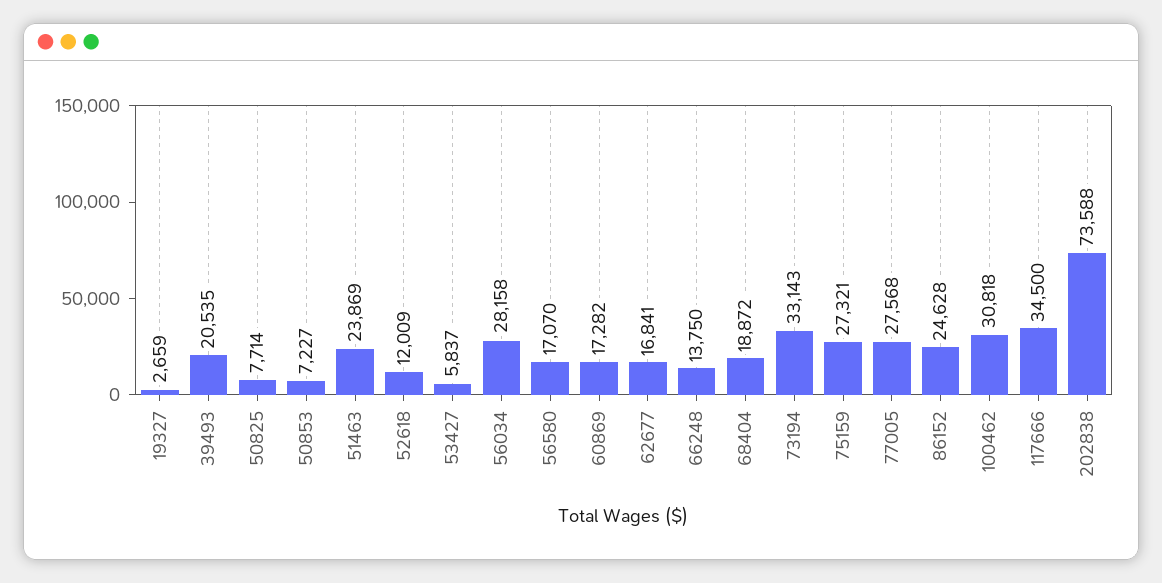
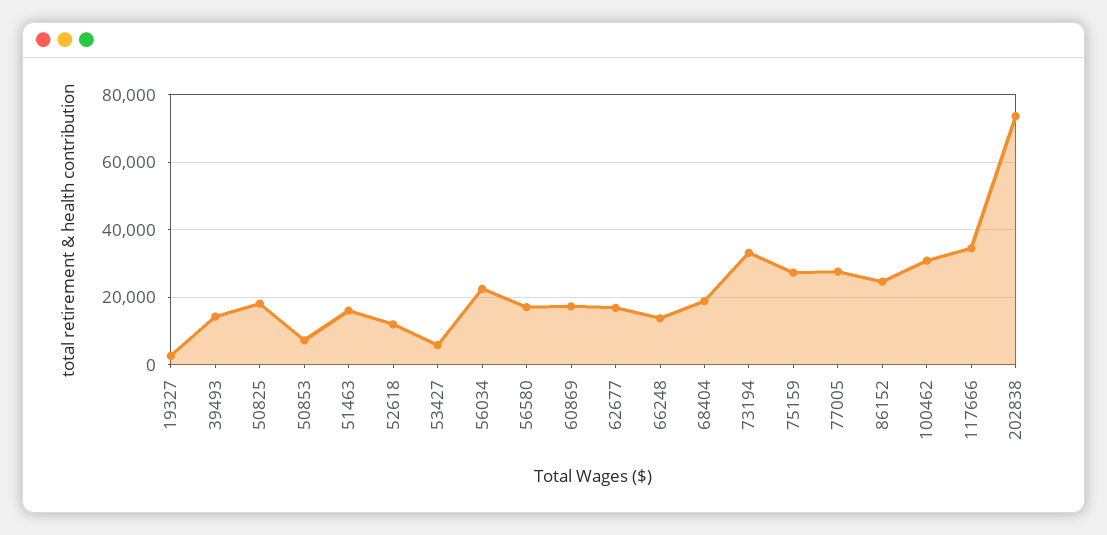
  {
    "19327": 2659,
-   "39493": 20535,
+   "39493": 14000,
-   "50825": 7714,
+   "50825": 18000,
    "50853": 7227,
-   "51463": 23869,
+   "51463": 16000,
    "52618": 12009,
    "53427": 5837,
-   "56034": 28158,
+   "56034": 22000,
    "56580": 17070,
    "60869": 17282,
    "62677": 16841,
    "66248": 13750,
    "68404": 18872,
    "73194": 33143,
    "75159": 27321,
    "77005": 27568,
    "86152": 24628,
    "100462": 30818,
    "117666": 34500,
    "202838": 73588
  }

